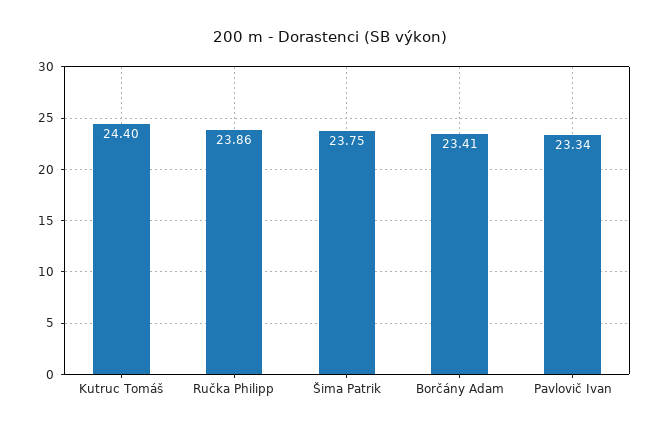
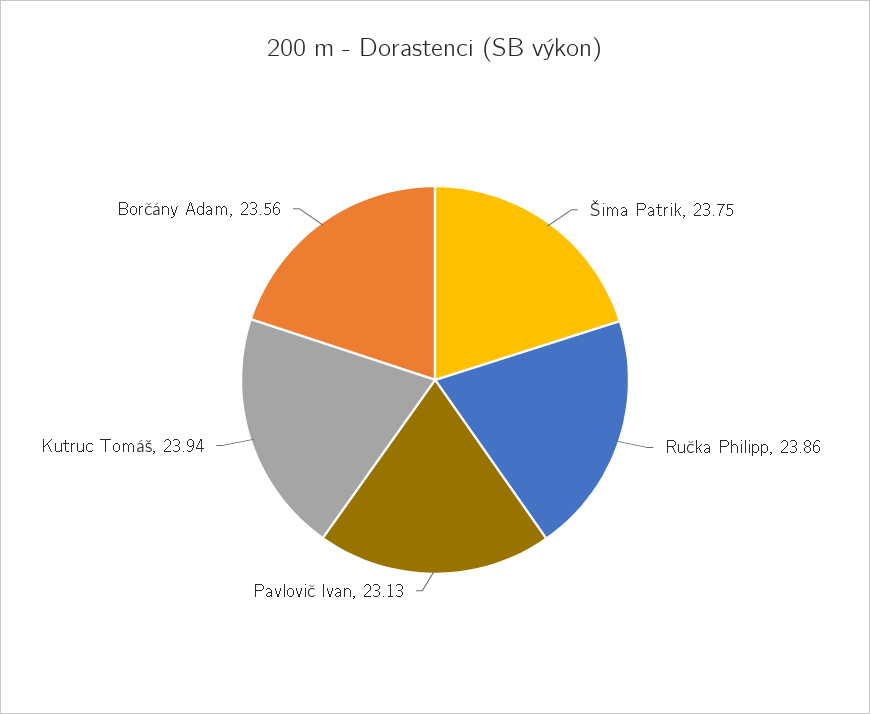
  {
-   "Kutruc Tomáš": 24.4,
+   "Kutruc Tomáš": 23.94,
    "Ručka Philipp": 23.86,
    "Šima Patrik": 23.75,
-   "Borčány Adam": 23.41,
+   "Borčány Adam": 23.56,
-   "Pavlovič Ivan": 23.34
+   "Pavlovič Ivan": 23.13
  }

